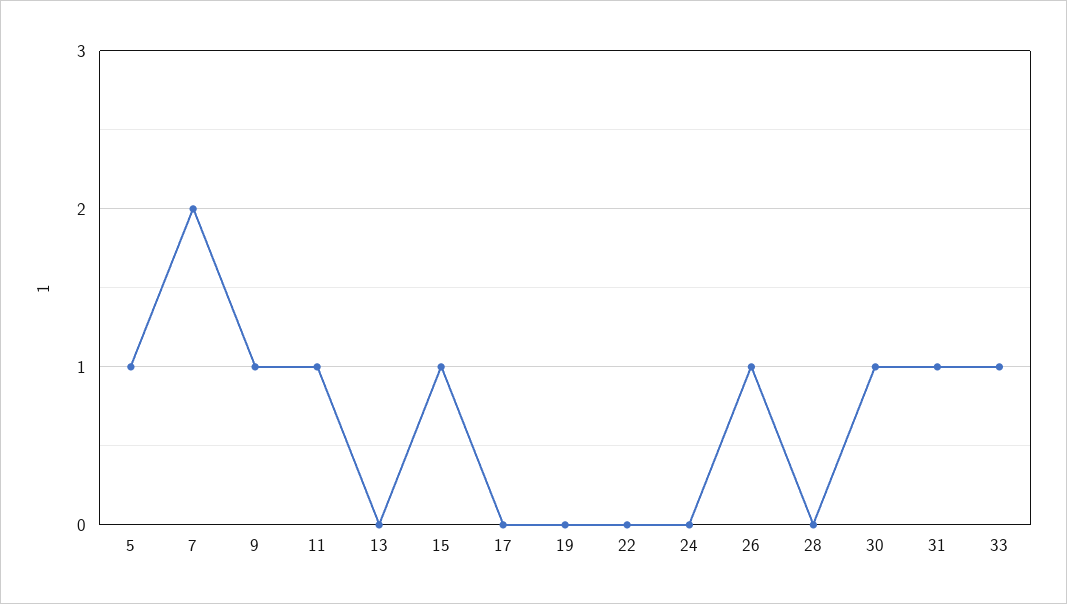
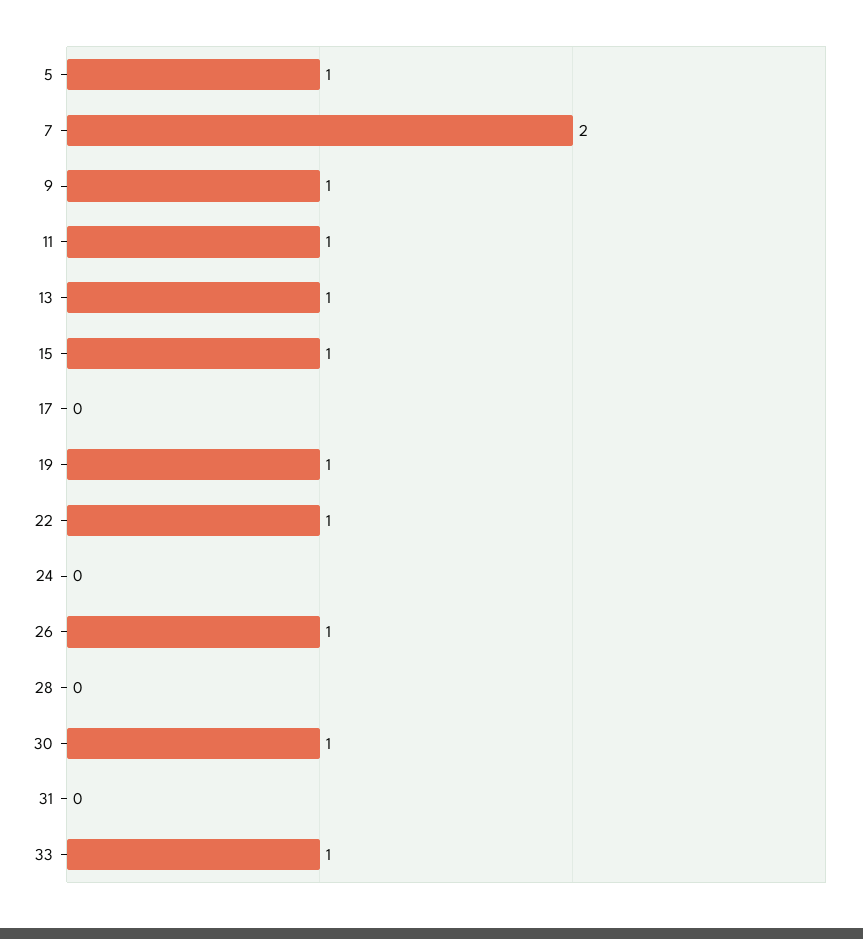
  {
    "5": 1,
    "7": 2,
    "9": 1,
    "11": 1,
-   "13": 0,
+   "13": 1,
    "15": 1,
    "17": 0,
-   "19": 0,
+   "19": 1,
-   "22": 0,
+   "22": 1,
    "24": 0,
    "26": 1,
    "28": 0,
    "30": 1,
-   "31": 1,
+   "31": 0,
    "33": 1
  }

